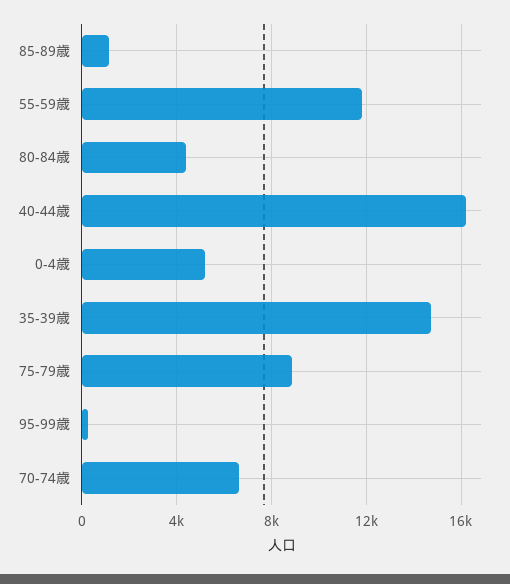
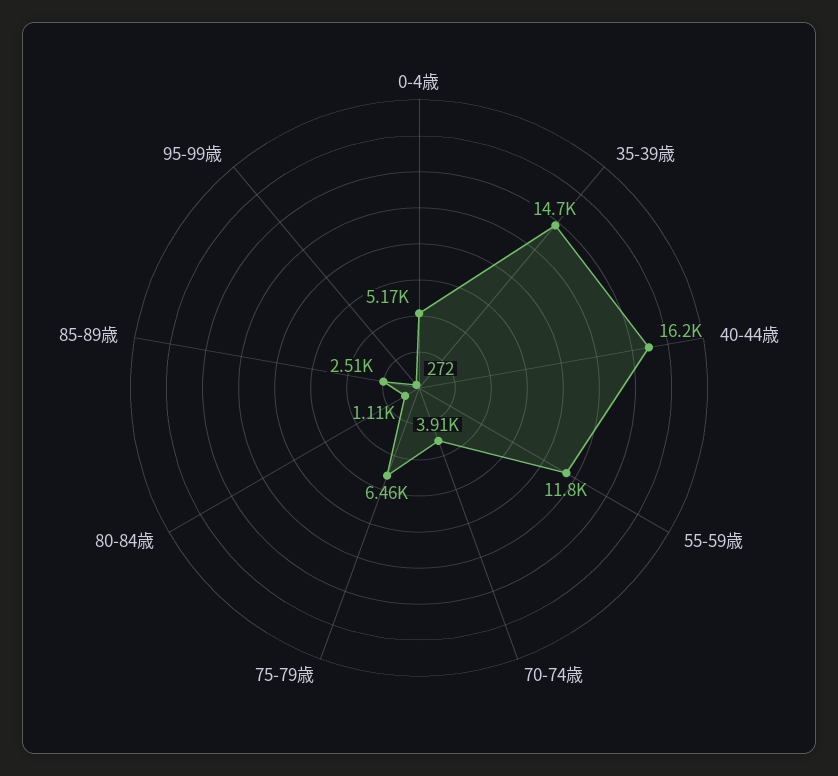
  {
-   "85-89歳": 1000,
+   "85-89歳": 2510,
    "55-59歳": 11800,
-   "80-84歳": 4500,
+   "80-84歳": 1110,
    "40-44歳": 16200,
    "0-4歳": 5170,
    "35-39歳": 14700,
-   "75-79歳": 9000,
+   "75-79歳": 6460,
    "95-99歳": 272,
-   "70-74歳": 6500
+   "70-74歳": 3910
  }

